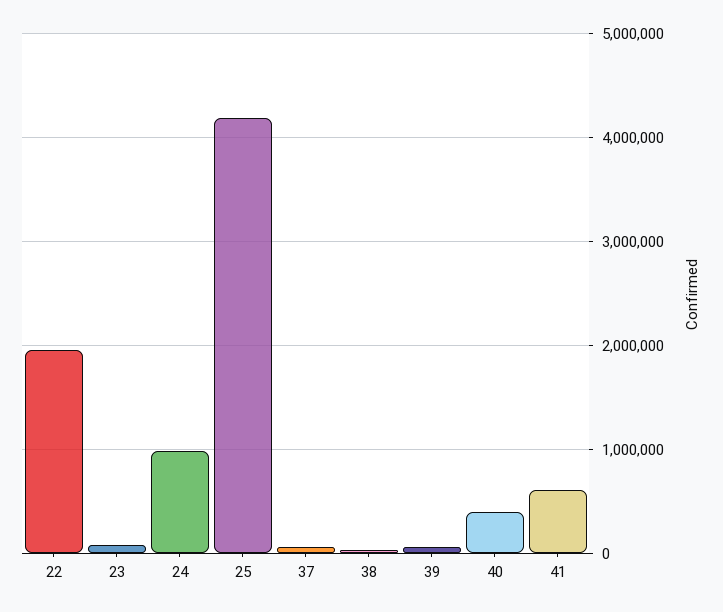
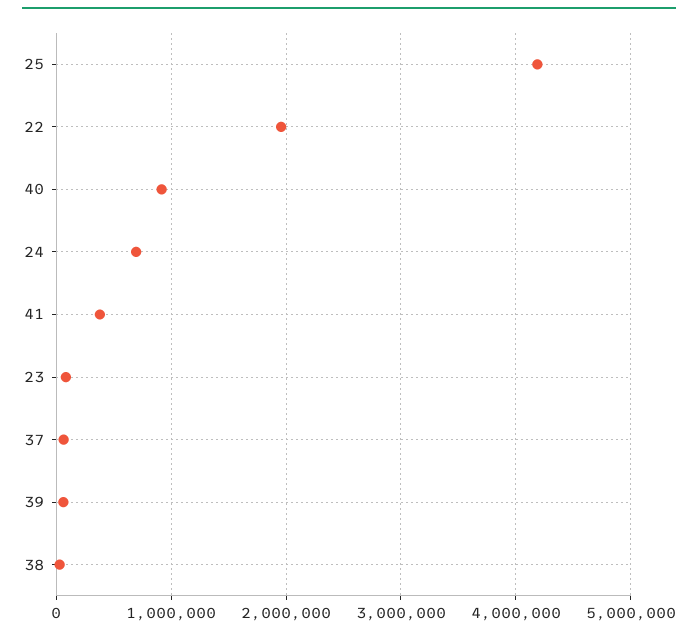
  {
    "22": 2000000,
    "23": 100000,
-   "24": 1000000,
+   "24": 700000,
    "25": 4200000,
    "37": 100000,
    "38": 0,
    "39": 100000,
-   "40": 400000,
+   "40": 900000,
-   "41": 600000
+   "41": 400000
  }

